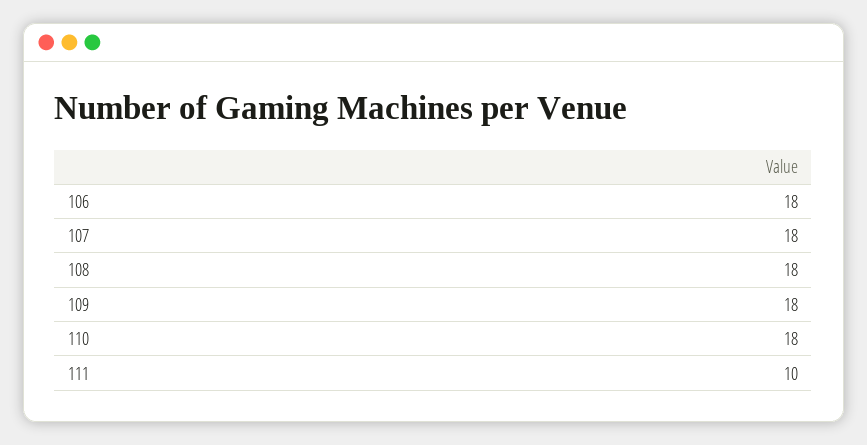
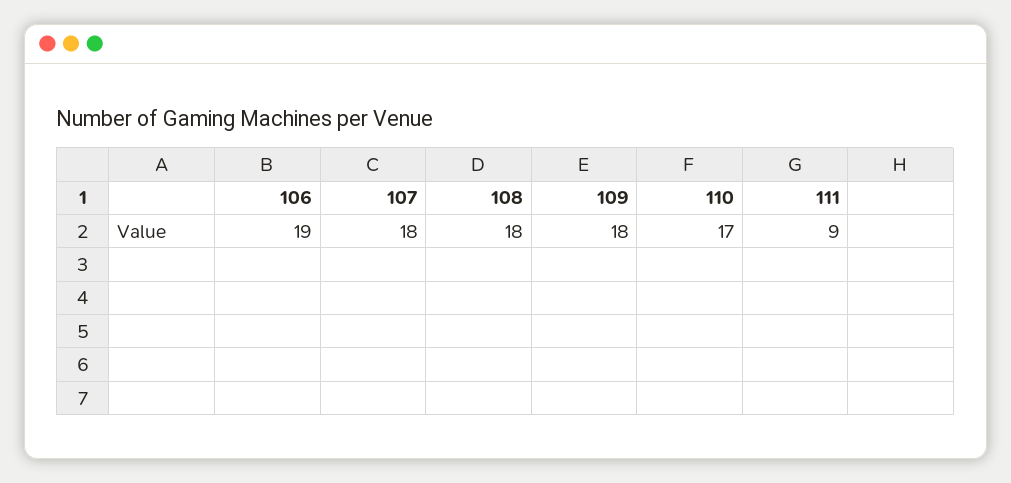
  {
-   "106": 18,
+   "106": 19,
    "107": 18,
    "108": 18,
    "109": 18,
-   "110": 18,
+   "110": 17,
-   "111": 10
+   "111": 9
  }

